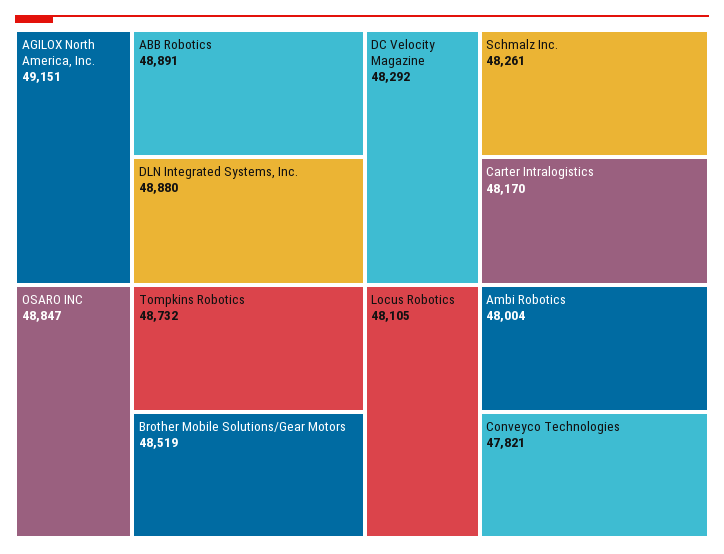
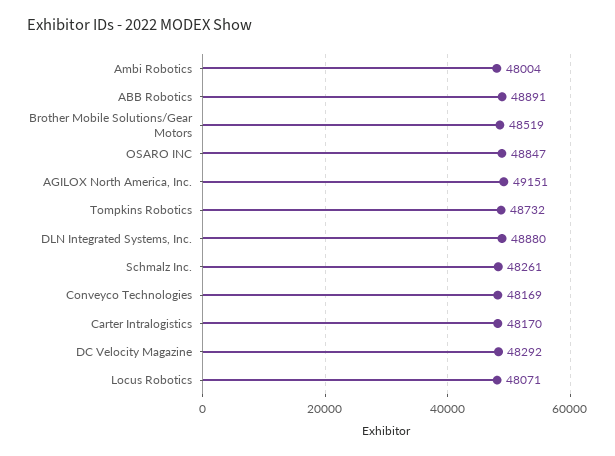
  {
    "AGILOX North America, Inc.": 49151,
    "ABB Robotics": 48891,
    "DLN Integrated Systems, Inc.": 48880,
    "OSARO INC": 48847,
    "Tompkins Robotics": 48732,
    "Brother Mobile Solutions/Gear Motors": 48519,
    "DC Velocity Magazine": 48292,
    "Schmalz Inc.": 48261,
    "Carter Intralogistics": 48170,
-   "Locus Robotics": 48105,
+   "Locus Robotics": 48071,
    "Ambi Robotics": 48004,
-   "Conveyco Technologies": 47821
+   "Conveyco Technologies": 48169
  }

